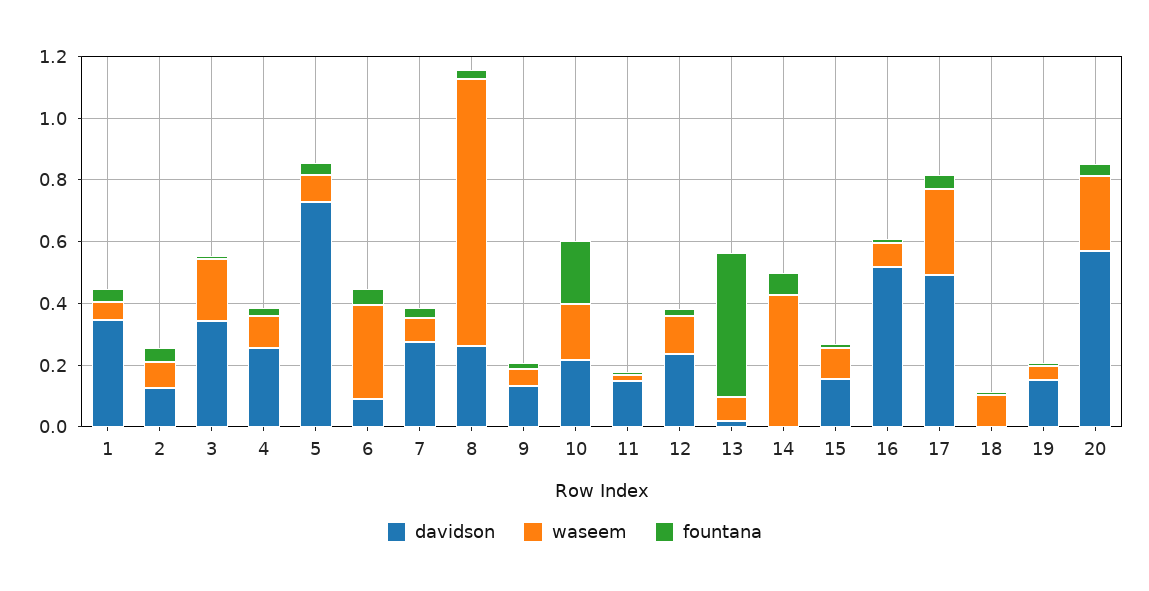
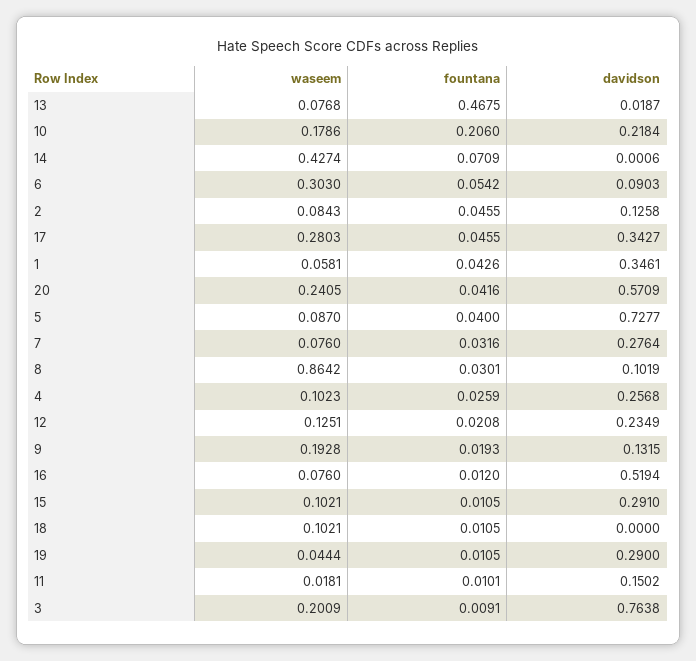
  {
    "davidson": {
      "1": 0.3461,
      "2": 0.1258,
-     "3": 0.35,
+     "3": 0.7638,
      "4": 0.2568,
      "5": 0.7277,
      "6": 0.0903,
      "7": 0.2764,
-     "8": 0.25,
+     "8": 0.1019,
      "9": 0.1315,
      "10": 0.2184,
      "11": 0.1502,
      "12": 0.2349,
      "13": 0.0187,
      "14": 0.0006,
-     "15": 0.15,
+     "15": 0.291,
      "16": 0.5194,
-     "17": 0.5,
+     "17": 0.3427,
      "18": 0,
-     "19": 0.15,
+     "19": 0.29,
      "20": 0.5709
    },
    "waseem": {
      "1": 0.0581,
      "2": 0.0843,
      "3": 0.2009,
      "4": 0.1023,
      "5": 0.087,
      "6": 0.303,
      "7": 0.076,
      "8": 0.8642,
-     "9": 0.05,
+     "9": 0.1928,
      "10": 0.1786,
      "11": 0.0181,
      "12": 0.1251,
      "13": 0.0768,
      "14": 0.4274,
      "15": 0.1021,
      "16": 0.076,
      "17": 0.2803,
      "18": 0.1021,
      "19": 0.0444,
      "20": 0.2405
    },
    "fountana": {
      "1": 0.0426,
      "2": 0.0455,
      "3": 0.0091,
      "4": 0.0259,
      "5": 0.04,
      "6": 0.0542,
      "7": 0.0316,
      "8": 0.0301,
      "9": 0.0193,
      "10": 0.206,
      "11": 0.0101,
      "12": 0.0208,
      "13": 0.4675,
      "14": 0.0709,
      "15": 0.0105,
      "16": 0.012,
      "17": 0.0455,
      "18": 0.0105,
      "19": 0.0105,
      "20": 0.0416
    }
  }

